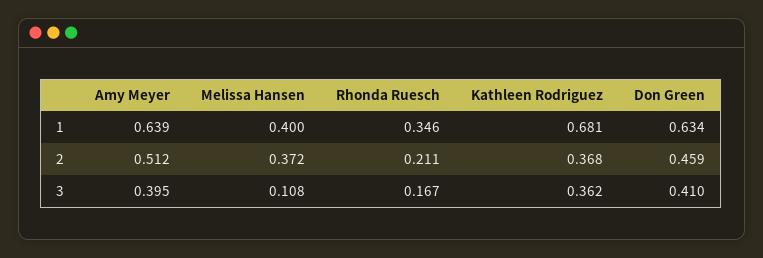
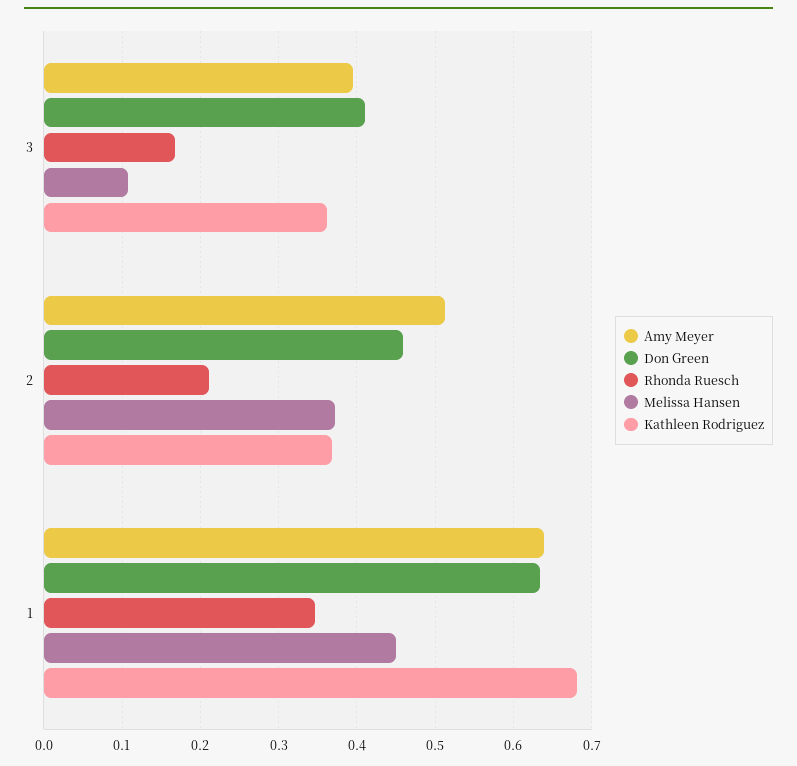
  {
    "Amy Meyer": {
      "1": 0.639,
      "2": 0.512,
      "3": 0.395
    },
    "Melissa Hansen": {
-     "1": 0.4,
+     "1": 0.45,
      "2": 0.372,
      "3": 0.108
    },
    "Rhonda Ruesch": {
      "1": 0.346,
      "2": 0.211,
      "3": 0.167
    },
    "Kathleen Rodriguez": {
      "1": 0.681,
      "2": 0.368,
      "3": 0.362
    },
    "Don Green": {
      "1": 0.634,
      "2": 0.459,
      "3": 0.41
    }
  }

